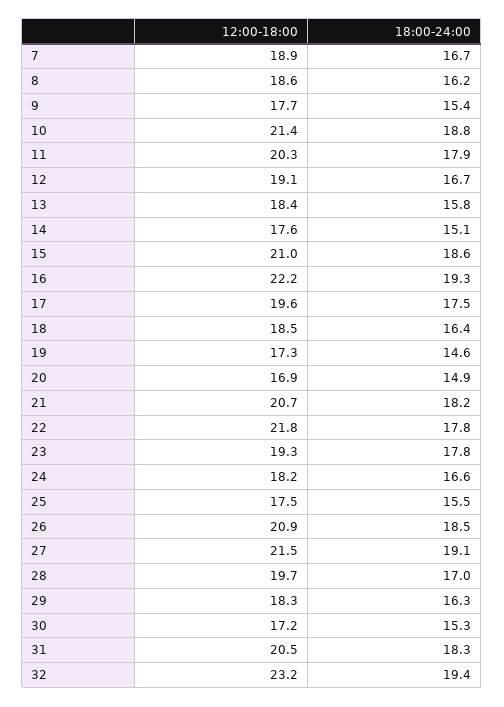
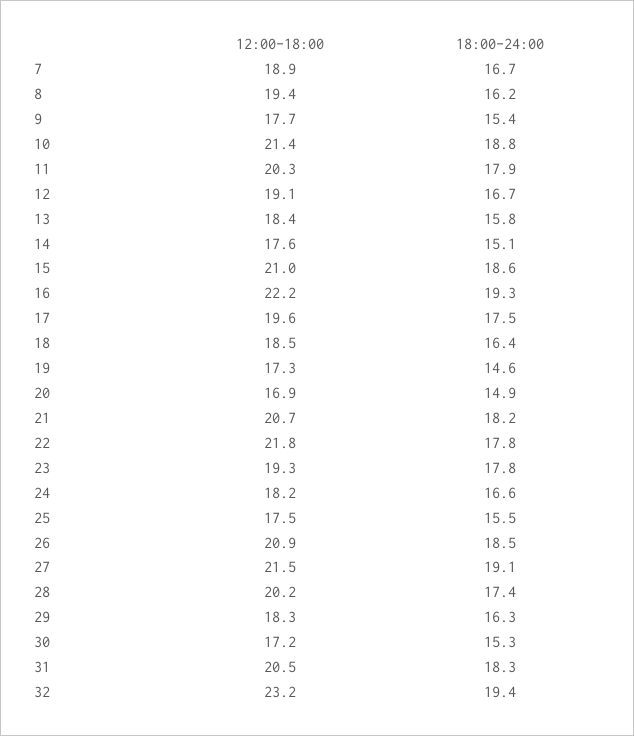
  {
    "12:00-18:00": {
      "7": 18.9,
-     "8": 18.6,
+     "8": 19.4,
      "9": 17.7,
      "10": 21.4,
      "11": 20.3,
      "12": 19.1,
      "13": 18.4,
      "14": 17.6,
      "15": 21,
      "16": 22.2,
      "17": 19.6,
      "18": 18.5,
      "19": 17.3,
      "20": 16.9,
      "21": 20.7,
      "22": 21.8,
      "23": 19.3,
      "24": 18.2,
      "25": 17.5,
      "26": 20.9,
      "27": 21.5,
-     "28": 19.7,
+     "28": 20.2,
      "29": 18.3,
      "30": 17.2,
      "31": 20.5,
      "32": 23.2
    },
    "18:00-24:00": {
      "7": 16.7,
      "8": 16.2,
      "9": 15.4,
      "10": 18.8,
      "11": 17.9,
      "12": 16.7,
      "13": 15.8,
      "14": 15.1,
      "15": 18.6,
      "16": 19.3,
      "17": 17.5,
      "18": 16.4,
      "19": 14.6,
      "20": 14.9,
      "21": 18.2,
      "22": 17.8,
      "23": 17.8,
      "24": 16.6,
      "25": 15.5,
      "26": 18.5,
      "27": 19.1,
-     "28": 17,
+     "28": 17.4,
      "29": 16.3,
      "30": 15.3,
      "31": 18.3,
      "32": 19.4
    }
  }

